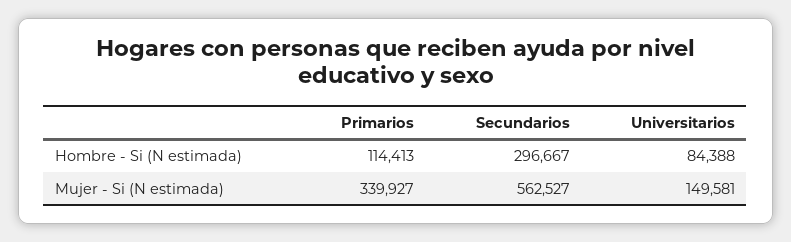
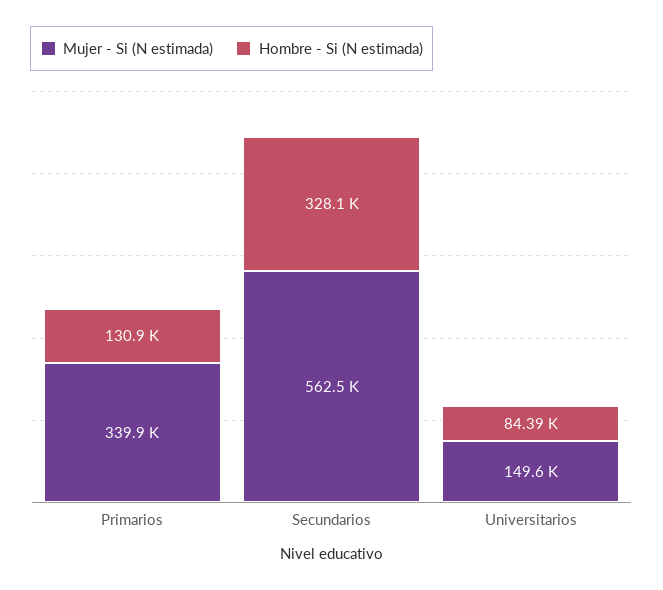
  {
    "Hombre - Si (N estimada)": {
-     "Primarios": 114413,
+     "Primarios": 130900,
-     "Secundarios": 296667,
+     "Secundarios": 328100,
      "Universitarios": 84388
    },
    "Mujer - Si (N estimada)": {
      "Primarios": 339927,
      "Secundarios": 562527,
      "Universitarios": 149581
    }
  }

